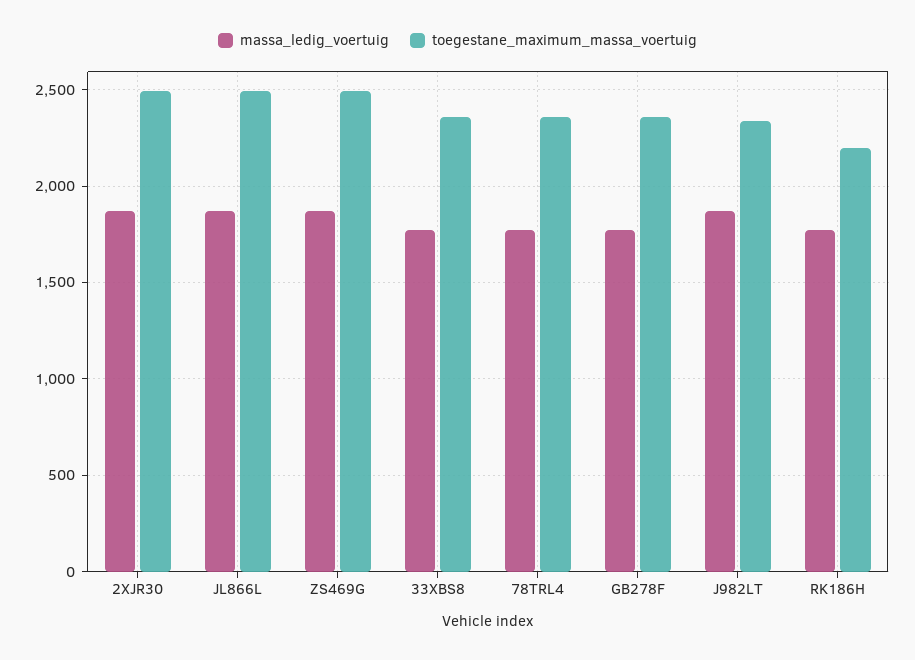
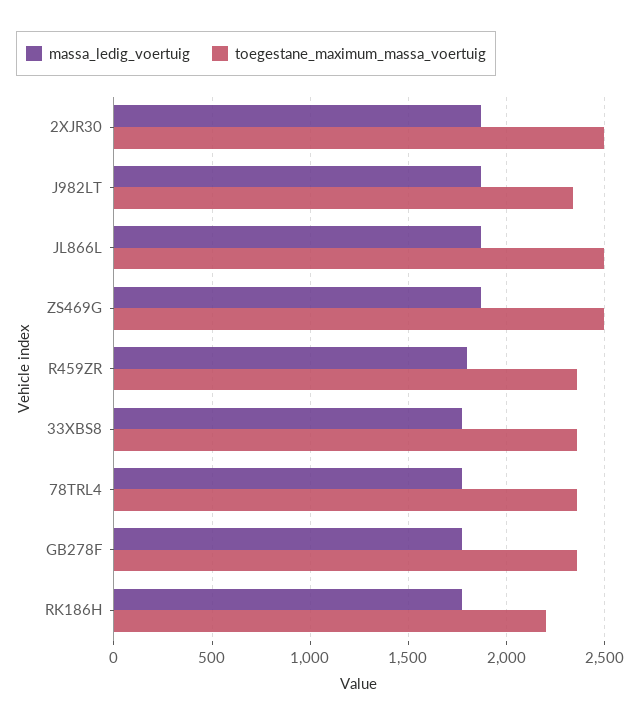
  {
    "massa_ledig_voertuig": {
      "2XJR30": 1850,
      "JL866L": 1850,
      "ZS469G": 1850,
      "33XBS8": 1800,
      "78TRL4": 1800,
      "GB278F": 1800,
      "J982LT": 1850,
-     "RK186H": 1800
+     "RK186H": 1800,
+     "R459ZR": 1800
    },
    "toegestane_maximum_massa_voertuig": {
      "2XJR30": 2500,
      "JL866L": 2500,
      "ZS469G": 2500,
      "33XBS8": 2350,
      "78TRL4": 2350,
      "GB278F": 2350,
      "J982LT": 2350,
-     "RK186H": 2200
+     "RK186H": 2200,
+     "R459ZR": 2350
    }
  }

